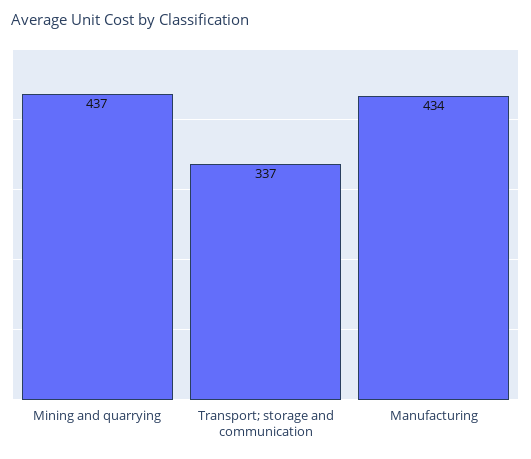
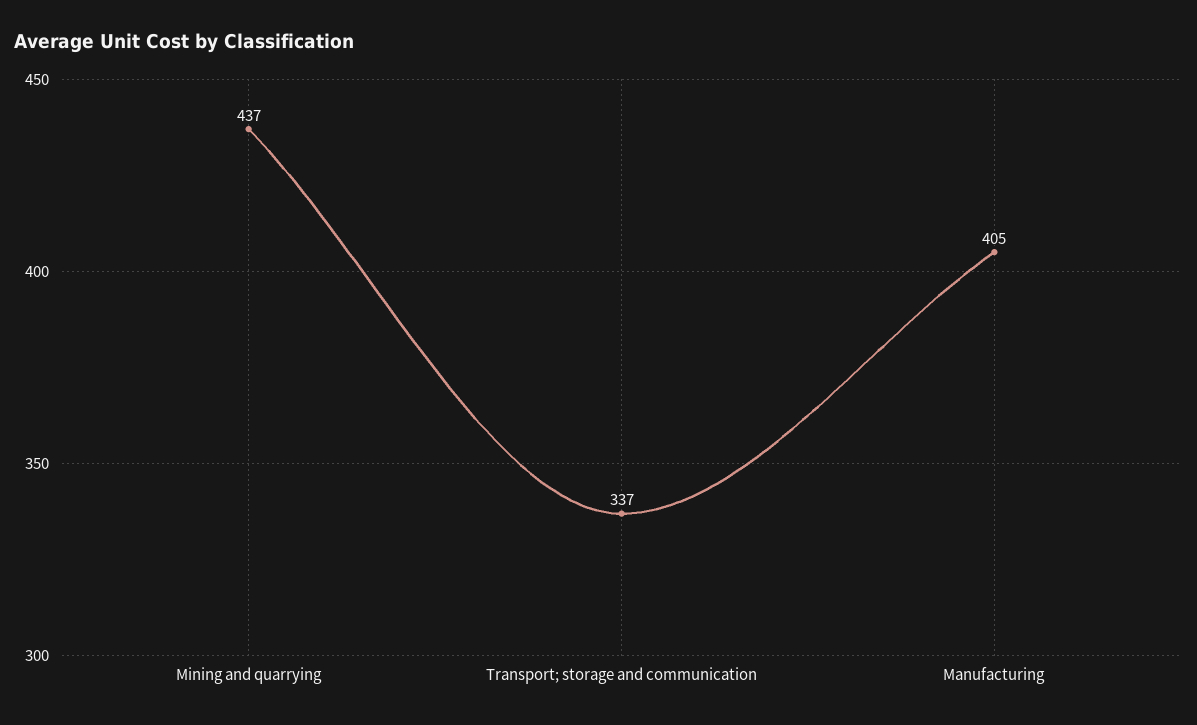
  {
    "Mining and quarrying": 437,
    "Transport; storage and communication": 337,
-   "Manufacturing": 434
+   "Manufacturing": 405
  }

